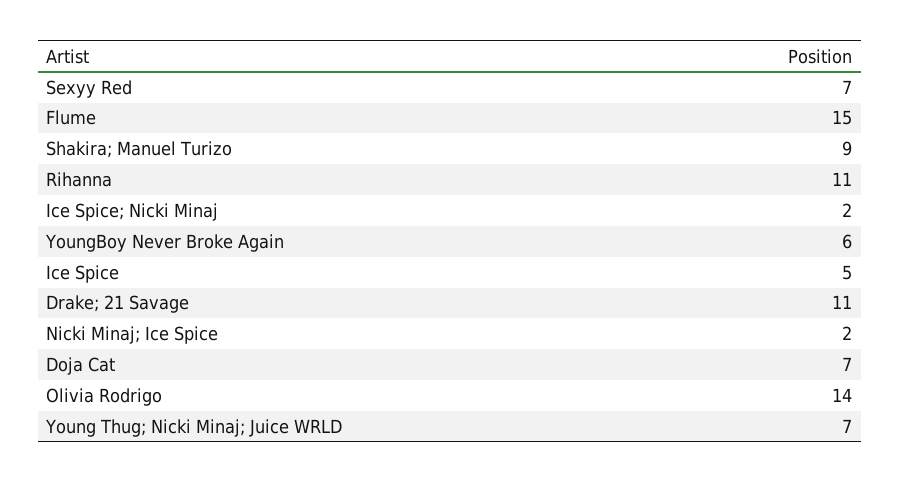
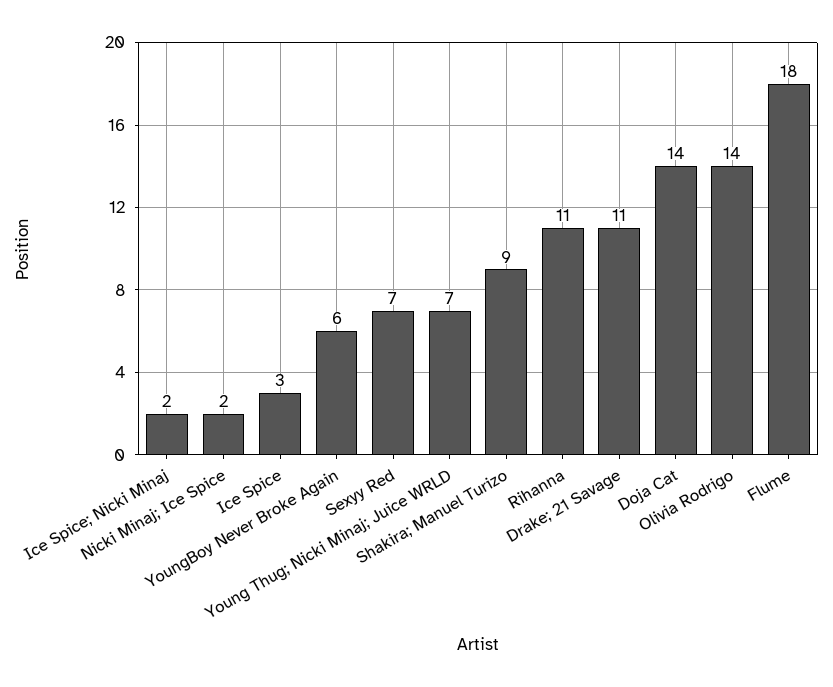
  {
    "Sexyy Red": 7,
-   "Flume": 15,
+   "Flume": 18,
    "Shakira; Manuel Turizo": 9,
    "Rihanna": 11,
    "Ice Spice; Nicki Minaj": 2,
    "YoungBoy Never Broke Again": 6,
-   "Ice Spice": 5,
+   "Ice Spice": 3,
    "Drake; 21 Savage": 11,
    "Nicki Minaj; Ice Spice": 2,
-   "Doja Cat": 7,
+   "Doja Cat": 14,
    "Olivia Rodrigo": 14,
    "Young Thug; Nicki Minaj; Juice WRLD": 7
  }

